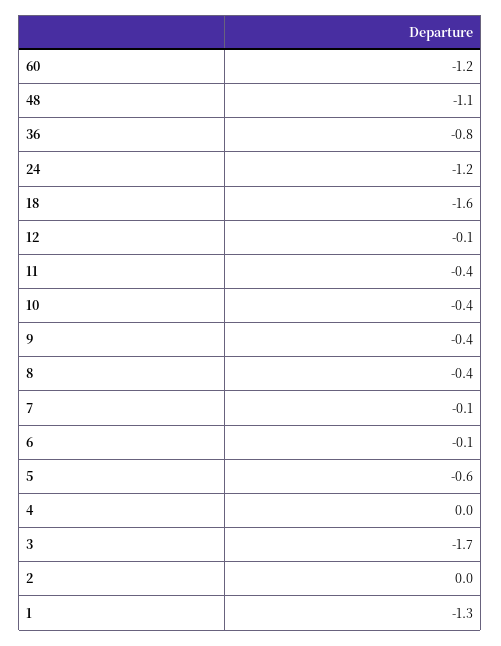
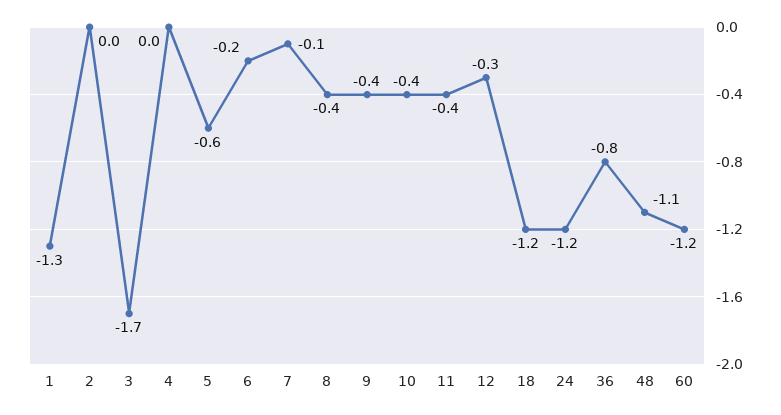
  {
    "60": -1.2,
    "48": -1.1,
    "36": -0.8,
    "24": -1.2,
-   "18": -1.6,
+   "18": -1.2,
-   "12": -0.1,
+   "12": -0.3,
    "11": -0.4,
    "10": -0.4,
    "9": -0.4,
    "8": -0.4,
    "7": -0.1,
-   "6": -0.1,
+   "6": -0.2,
    "5": -0.6,
    "4": 0,
    "3": -1.7,
    "2": 0,
    "1": -1.3
  }

